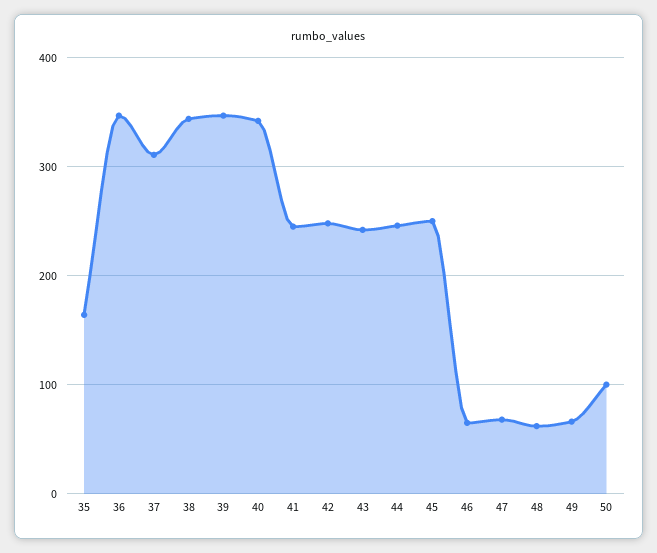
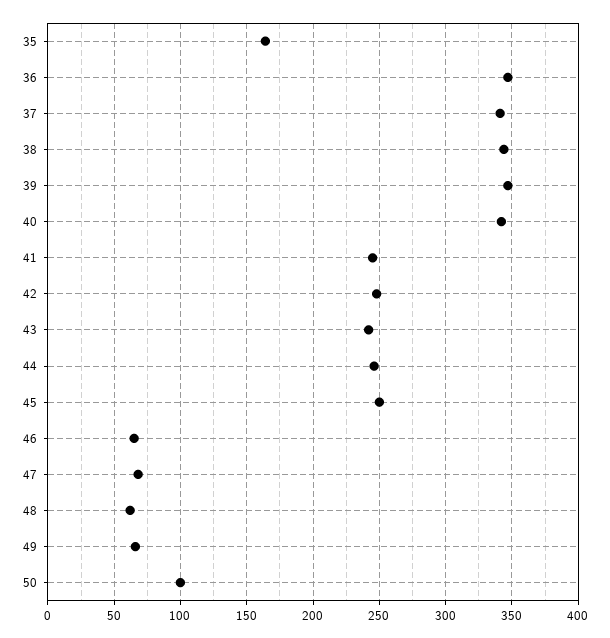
  {
    "35": 165,
    "36": 345,
-   "37": 310,
+   "37": 340,
    "38": 345,
    "39": 345,
    "40": 340,
    "41": 245,
    "42": 250,
    "43": 240,
    "44": 245,
    "45": 250,
    "46": 65,
    "47": 70,
    "48": 60,
    "49": 65,
    "50": 100
  }

